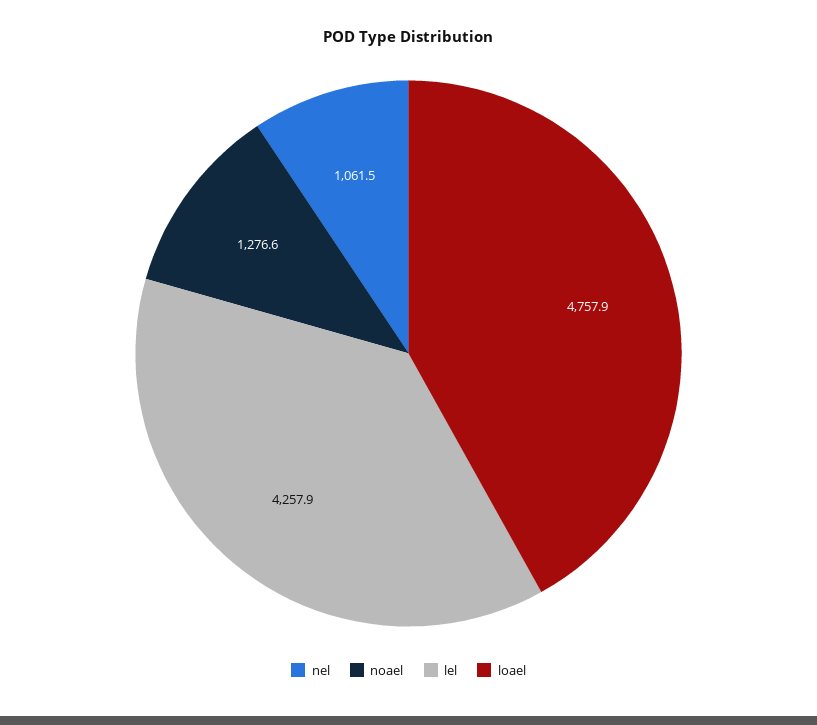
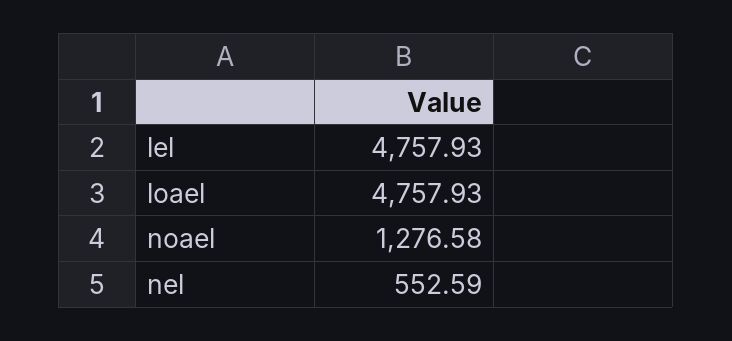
  {
-   "nel": 1061.5,
+   "nel": 552.59,
    "noael": 1276.58,
-   "lel": 4257.9,
+   "lel": 4757.93,
    "loael": 4757.93
  }

